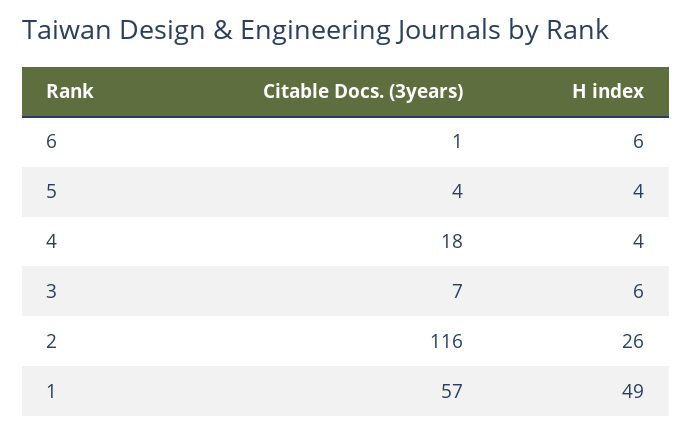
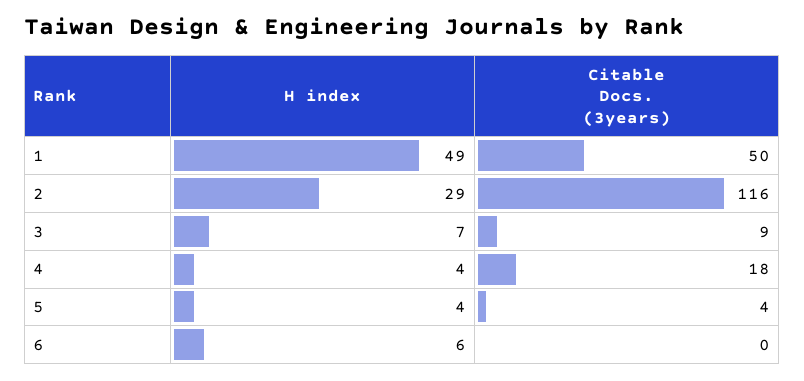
  {
    "Citable Docs. (3years)": {
-     "6": 1,
+     "6": 0,
      "5": 4,
      "4": 18,
-     "3": 7,
+     "3": 9,
      "2": 116,
-     "1": 57
+     "1": 50
    },
    "H index": {
      "6": 6,
      "5": 4,
      "4": 4,
-     "3": 6,
+     "3": 7,
-     "2": 26,
+     "2": 29,
      "1": 49
    }
  }

